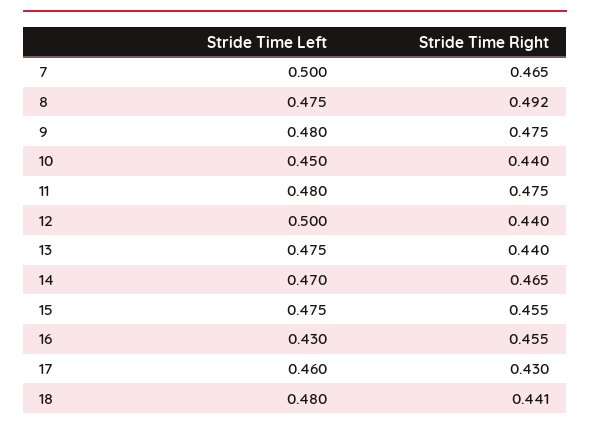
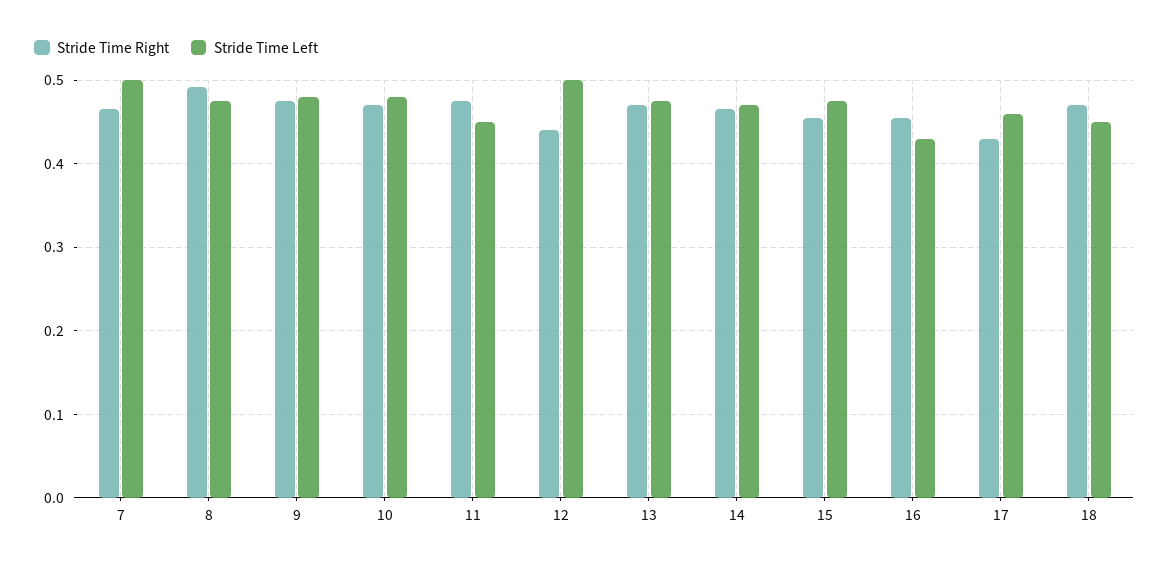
  {
    "Stride Time Left": {
      "7": 0.5,
      "8": 0.475,
      "9": 0.48,
-     "10": 0.45,
+     "10": 0.48,
-     "11": 0.48,
+     "11": 0.45,
      "12": 0.5,
      "13": 0.475,
      "14": 0.47,
      "15": 0.475,
      "16": 0.43,
      "17": 0.46,
-     "18": 0.48
+     "18": 0.45
    },
    "Stride Time Right": {
      "7": 0.465,
      "8": 0.492,
      "9": 0.475,
-     "10": 0.44,
+     "10": 0.47,
      "11": 0.475,
      "12": 0.44,
-     "13": 0.44,
+     "13": 0.47,
      "14": 0.465,
      "15": 0.455,
      "16": 0.455,
      "17": 0.43,
-     "18": 0.441
+     "18": 0.47
    }
  }

